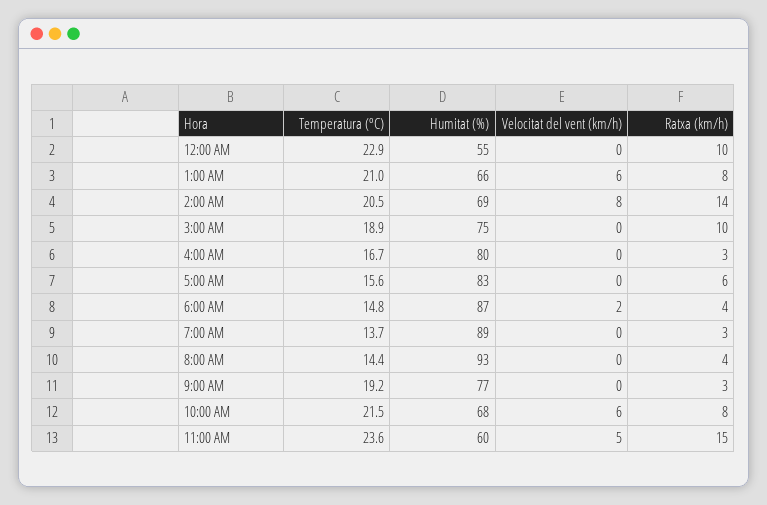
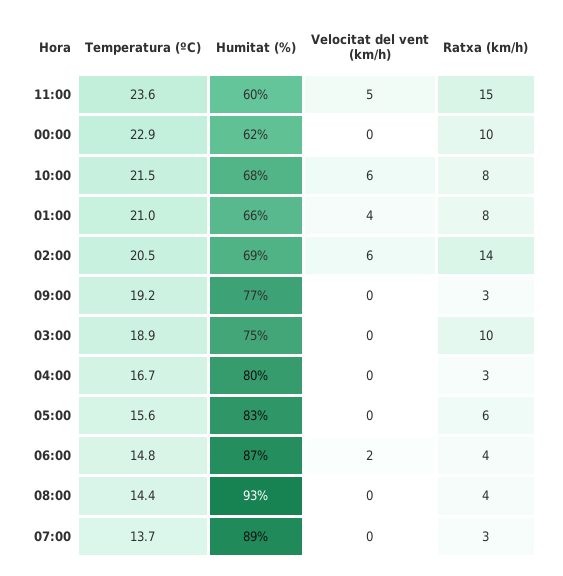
  {
    "Temperatura (ºC)": {
      "12:00 AM": 22.9,
      "1:00 AM": 21,
      "2:00 AM": 20.5,
      "3:00 AM": 18.9,
      "4:00 AM": 16.7,
      "5:00 AM": 15.6,
      "6:00 AM": 14.8,
      "7:00 AM": 13.7,
      "8:00 AM": 14.4,
      "9:00 AM": 19.2,
      "10:00 AM": 21.5,
      "11:00 AM": 23.6
    },
    "Humitat (%)": {
-     "12:00 AM": 55,
+     "12:00 AM": 62,
      "1:00 AM": 66,
      "2:00 AM": 69,
      "3:00 AM": 75,
      "4:00 AM": 80,
      "5:00 AM": 83,
      "6:00 AM": 87,
      "7:00 AM": 89,
      "8:00 AM": 93,
      "9:00 AM": 77,
      "10:00 AM": 68,
      "11:00 AM": 60
    },
    "Velocitat del vent (km/h)": {
      "12:00 AM": 0,
-     "1:00 AM": 6,
+     "1:00 AM": 4,
-     "2:00 AM": 8,
+     "2:00 AM": 6,
      "3:00 AM": 0,
      "4:00 AM": 0,
      "5:00 AM": 0,
      "6:00 AM": 2,
      "7:00 AM": 0,
      "8:00 AM": 0,
      "9:00 AM": 0,
      "10:00 AM": 6,
      "11:00 AM": 5
    },
    "Ratxa (km/h)": {
      "12:00 AM": 10,
      "1:00 AM": 8,
      "2:00 AM": 14,
      "3:00 AM": 10,
      "4:00 AM": 3,
      "5:00 AM": 6,
      "6:00 AM": 4,
      "7:00 AM": 3,
      "8:00 AM": 4,
      "9:00 AM": 3,
      "10:00 AM": 8,
      "11:00 AM": 15
    }
  }

